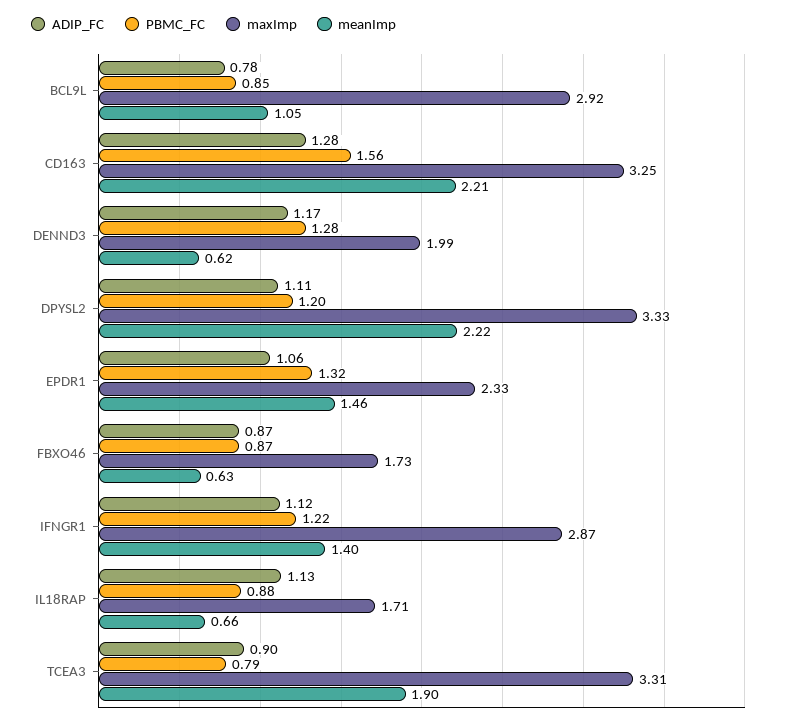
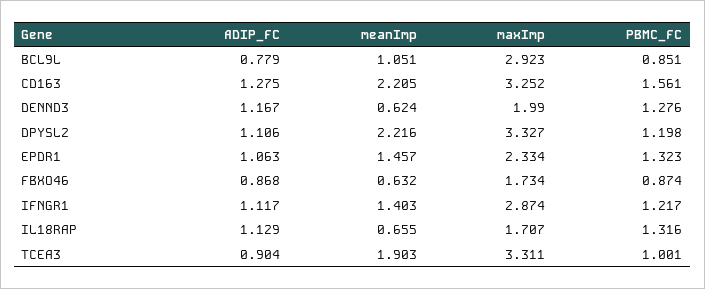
  {
    "ADIP_FC": {
      "BCL9L": 0.779,
      "CD163": 1.275,
      "DENND3": 1.167,
      "DPYSL2": 1.106,
      "EPDR1": 1.063,
      "FBXO46": 0.868,
      "IFNGR1": 1.117,
      "IL18RAP": 1.129,
      "TCEA3": 0.904
    },
    "PBMC_FC": {
      "BCL9L": 0.851,
      "CD163": 1.561,
      "DENND3": 1.276,
      "DPYSL2": 1.198,
      "EPDR1": 1.323,
      "FBXO46": 0.874,
      "IFNGR1": 1.217,
-     "IL18RAP": 0.88,
+     "IL18RAP": 1.316,
-     "TCEA3": 0.79
+     "TCEA3": 1.001
    },
    "maxImp": {
      "BCL9L": 2.923,
      "CD163": 3.252,
      "DENND3": 1.99,
      "DPYSL2": 3.327,
      "EPDR1": 2.334,
      "FBXO46": 1.734,
      "IFNGR1": 2.874,
      "IL18RAP": 1.707,
      "TCEA3": 3.311
    },
    "meanImp": {
      "BCL9L": 1.051,
      "CD163": 2.205,
      "DENND3": 0.624,
      "DPYSL2": 2.216,
      "EPDR1": 1.457,
      "FBXO46": 0.632,
      "IFNGR1": 1.403,
      "IL18RAP": 0.655,
      "TCEA3": 1.903
    }
  }

